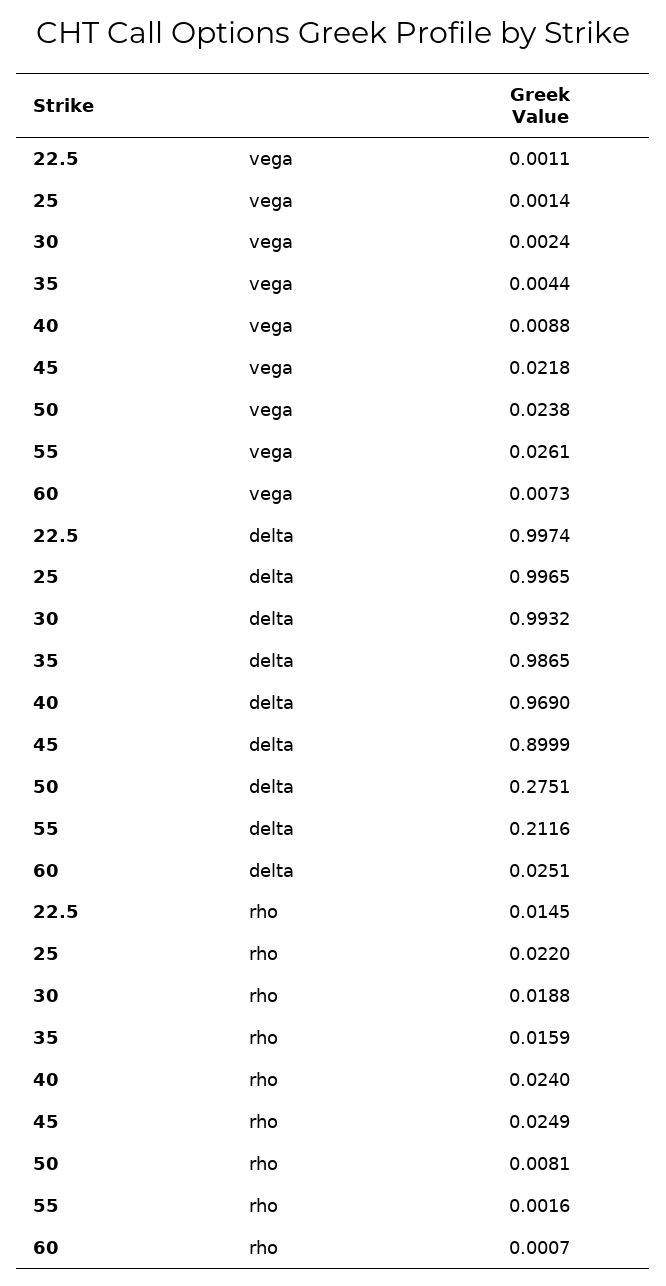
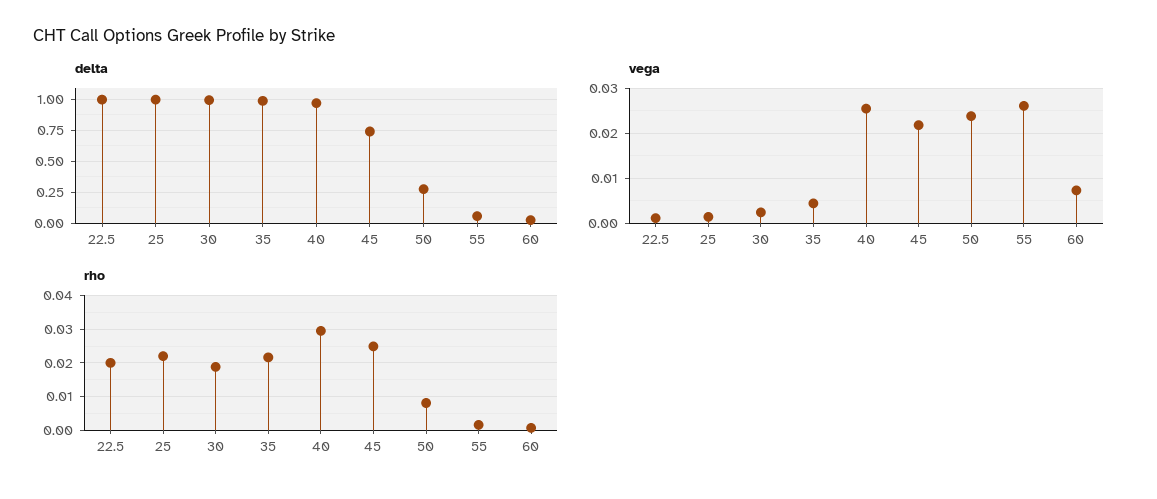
  {
    "vega": {
      "22.5": 0.0011,
      "25": 0.0014,
      "30": 0.0024,
      "35": 0.0044,
-     "40": 0.0088,
+     "40": 0.026,
      "45": 0.0218,
      "50": 0.0238,
      "55": 0.0261,
      "60": 0.0073
    },
    "delta": {
      "22.5": 0.9974,
      "25": 0.9965,
      "30": 0.9932,
      "35": 0.9865,
      "40": 0.969,
-     "45": 0.8999,
+     "45": 0.75,
      "50": 0.2751,
-     "55": 0.2116,
+     "55": 0.05,
      "60": 0.0251
    },
    "rho": {
-     "22.5": 0.0145,
+     "22.5": 0.02,
      "25": 0.022,
      "30": 0.0188,
-     "35": 0.0159,
+     "35": 0.022,
-     "40": 0.024,
+     "40": 0.03,
      "45": 0.0249,
      "50": 0.0081,
      "55": 0.0016,
      "60": 0.0007
    }
  }

